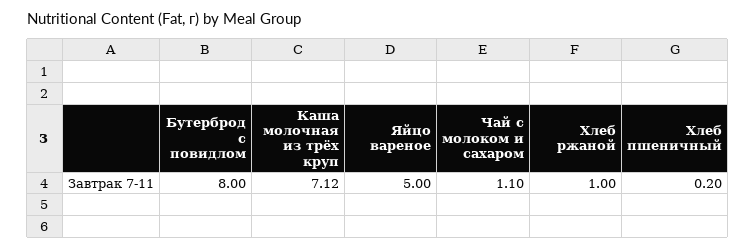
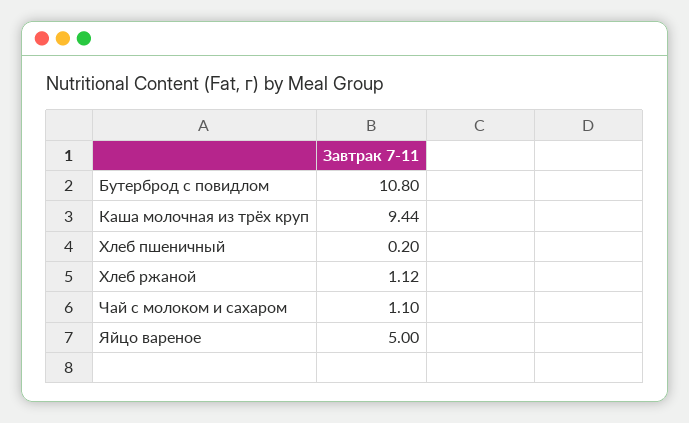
  {
-   "Бутерброд с повидлом": 8,
+   "Бутерброд с повидлом": 10.8,
-   "Каша молочная из трёх круп": 7.12,
+   "Каша молочная из трёх круп": 9.44,
    "Яйцо вареное": 5,
    "Чай с молоком и сахаром": 1.1,
-   "Хлеб ржаной": 1,
+   "Хлеб ржаной": 1.12,
    "Хлеб пшеничный": 0.2
  }

